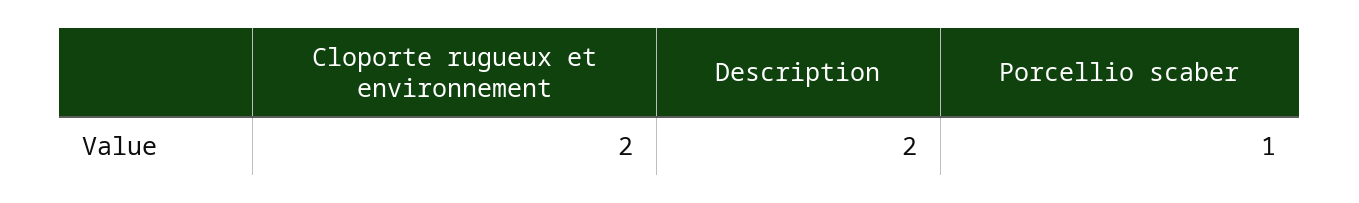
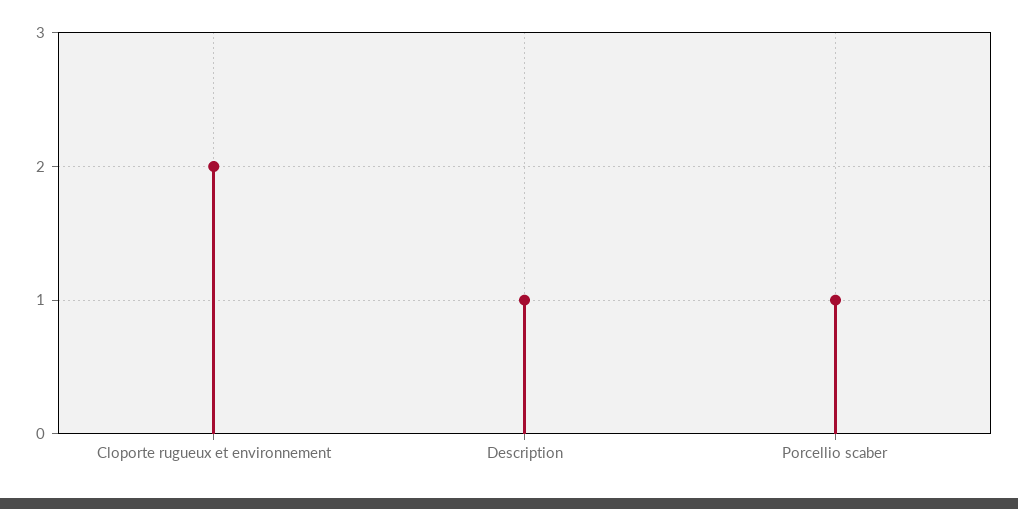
  {
    "Cloporte rugueux et environnement": 2,
-   "Description": 2,
+   "Description": 1,
    "Porcellio scaber": 1
  }

